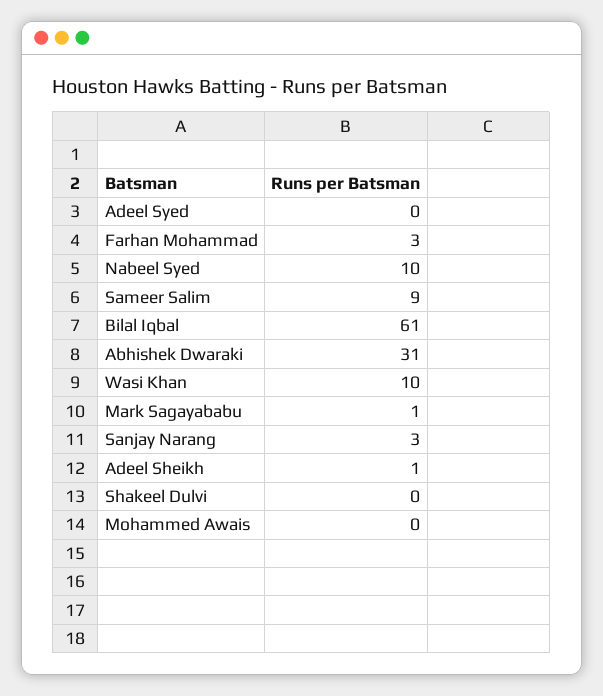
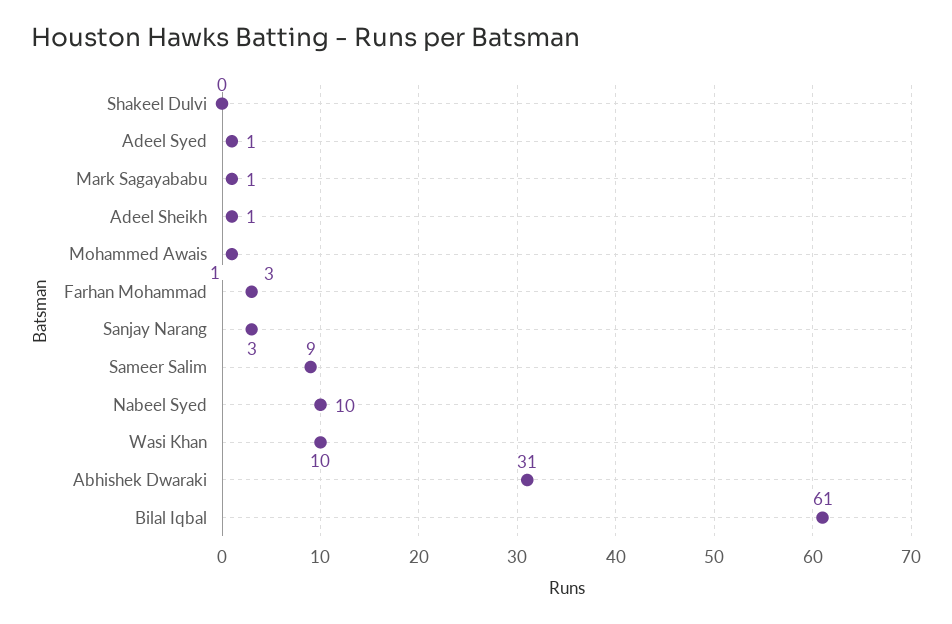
  {
-   "Adeel Syed": 0,
+   "Adeel Syed": 1,
    "Farhan Mohammad": 3,
    "Nabeel Syed": 10,
    "Sameer Salim": 9,
    "Bilal Iqbal": 61,
    "Abhishek Dwaraki": 31,
    "Wasi Khan": 10,
    "Mark Sagayababu": 1,
    "Sanjay Narang": 3,
    "Adeel Sheikh": 1,
    "Shakeel Dulvi": 0,
-   "Mohammed Awais": 0
+   "Mohammed Awais": 1
  }

